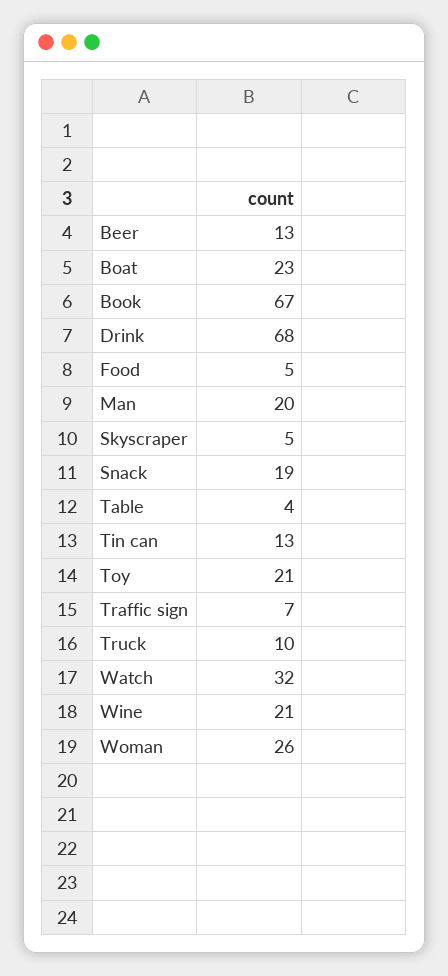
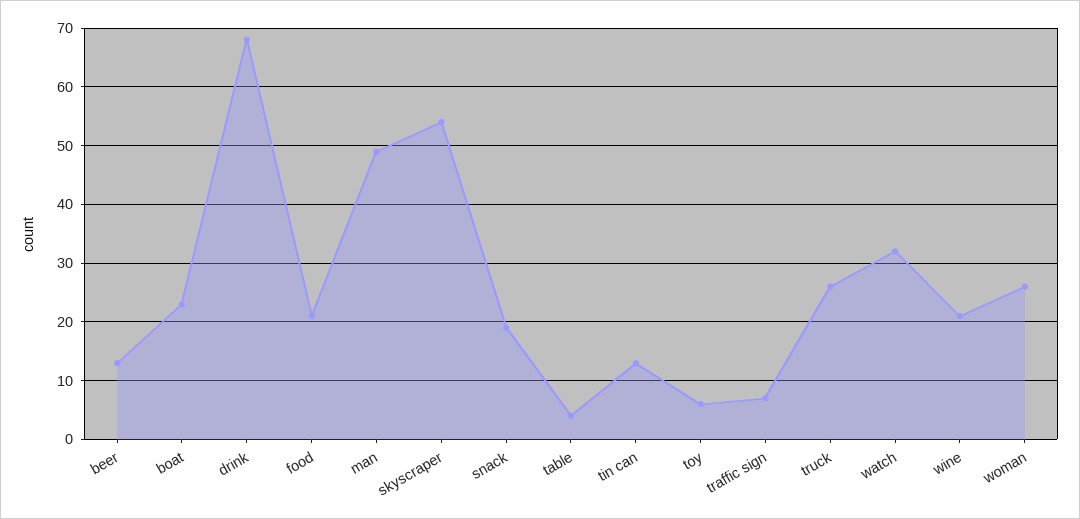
  {
    "Beer": 13,
    "Boat": 23,
-   "Book": 67,
    "Drink": 68,
-   "Food": 5,
+   "Food": 20,
-   "Man": 20,
+   "Man": 50,
-   "Skyscraper": 5,
+   "Skyscraper": 55,
    "Snack": 19,
    "Table": 4,
    "Tin can": 13,
-   "Toy": 21,
+   "Toy": 5,
    "Traffic sign": 7,
-   "Truck": 10,
+   "Truck": 25,
    "Watch": 32,
    "Wine": 21,
    "Woman": 26
  }

